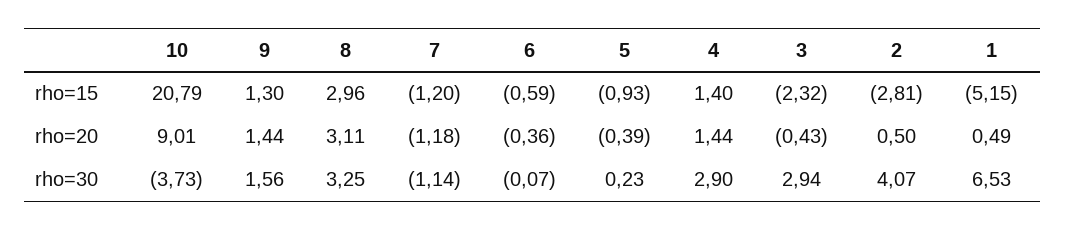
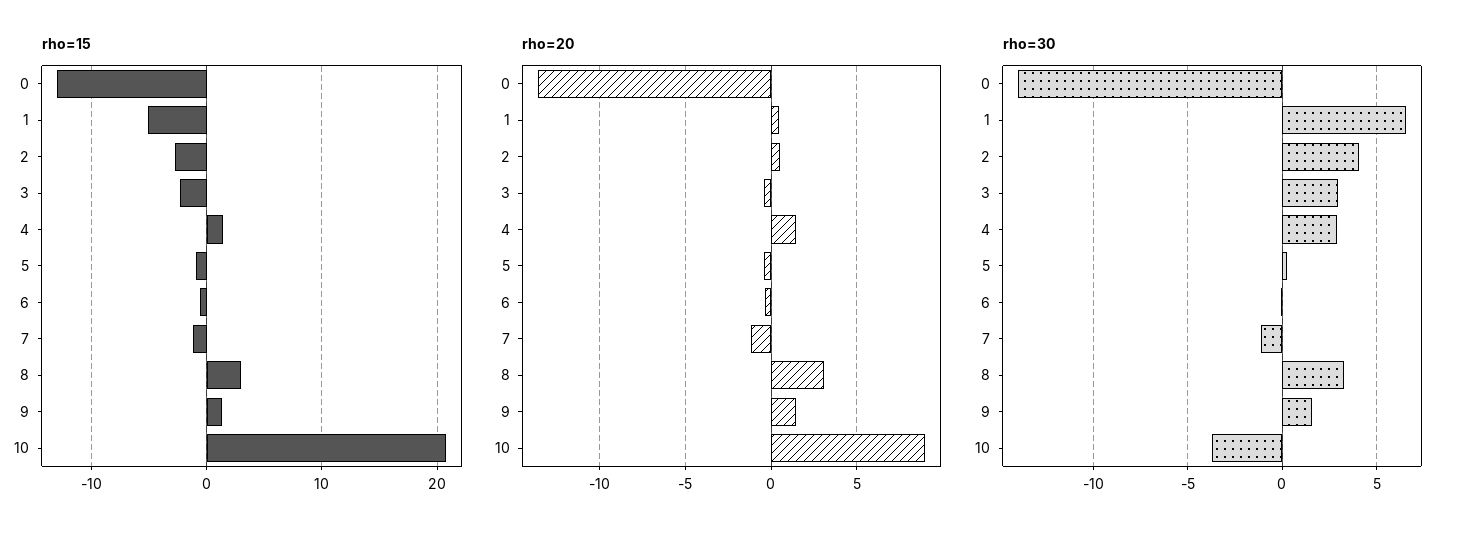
  {
    "rho=15": {
      "10": 20.79,
      "9": 1.3,
      "8": 2.96,
      "7": -1.2,
      "6": -0.59,
      "5": -0.93,
      "4": 1.4,
      "3": -2.32,
      "2": -2.81,
-     "1": -5.15
+     "1": -5.15,
+     "0": -13
    },
    "rho=20": {
      "10": 9.01,
      "9": 1.44,
      "8": 3.11,
      "7": -1.18,
      "6": -0.36,
      "5": -0.39,
      "4": 1.44,
      "3": -0.43,
      "2": 0.5,
-     "1": 0.49
+     "1": 0.49,
+     "0": -13.5
    },
    "rho=30": {
      "10": -3.73,
      "9": 1.56,
      "8": 3.25,
      "7": -1.14,
      "6": -0.07,
      "5": 0.23,
      "4": 2.9,
      "3": 2.94,
      "2": 4.07,
-     "1": 6.53
+     "1": 6.53,
+     "0": -14
    }
  }

